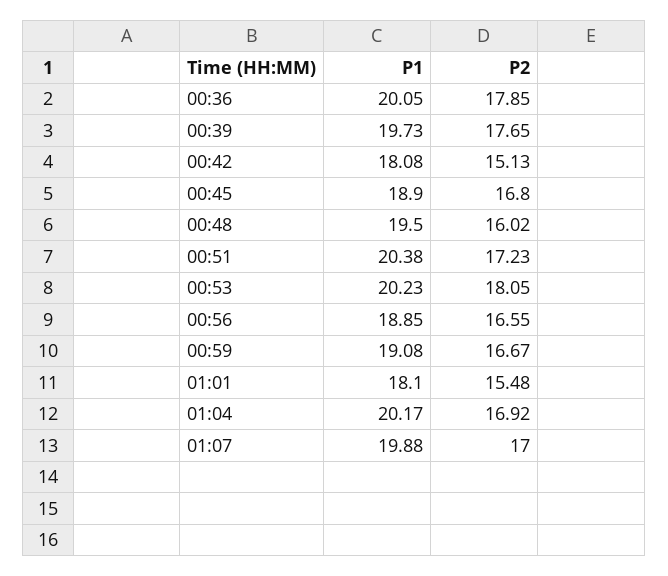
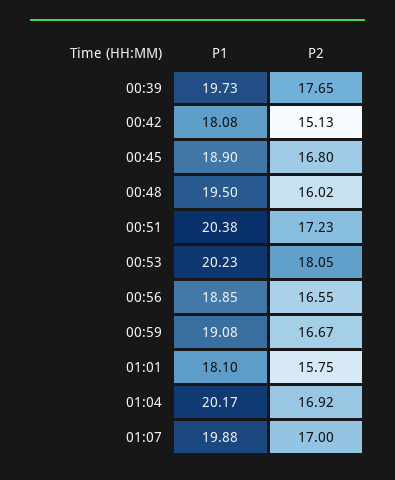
  {
    "P1": {
-     "00:36": 20.05,
      "00:39": 19.73,
      "00:42": 18.08,
      "00:45": 18.9,
      "00:48": 19.5,
      "00:51": 20.38,
      "00:53": 20.23,
      "00:56": 18.85,
      "00:59": 19.08,
      "01:01": 18.1,
      "01:04": 20.17,
      "01:07": 19.88
    },
    "P2": {
-     "00:36": 17.85,
      "00:39": 17.65,
      "00:42": 15.13,
      "00:45": 16.8,
      "00:48": 16.02,
      "00:51": 17.23,
      "00:53": 18.05,
      "00:56": 16.55,
      "00:59": 16.67,
-     "01:01": 15.48,
+     "01:01": 15.75,
      "01:04": 16.92,
      "01:07": 17
    }
  }

